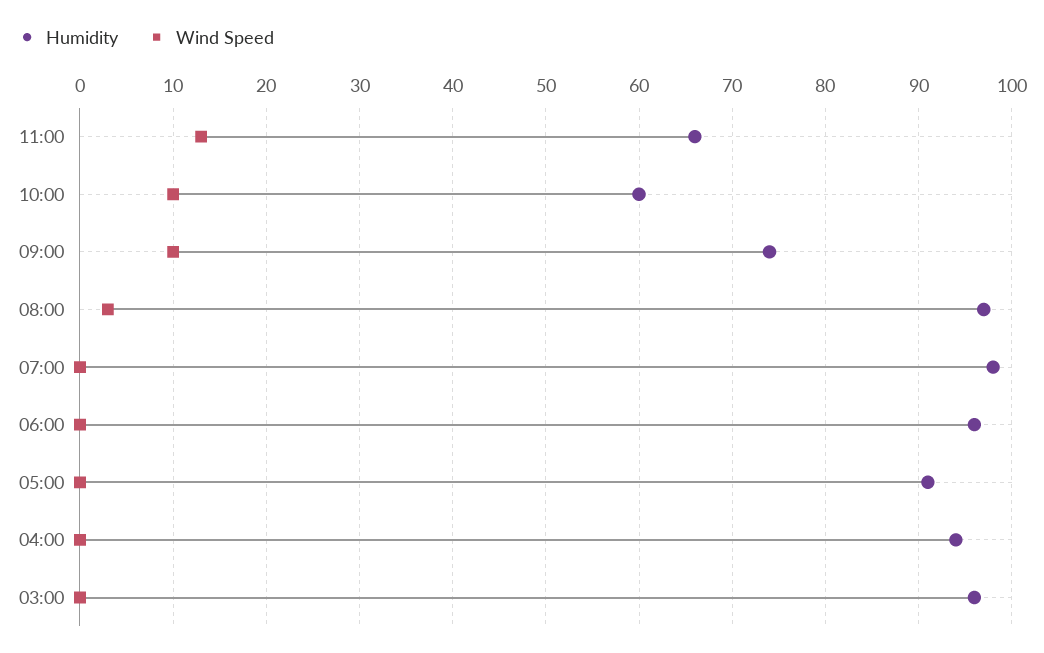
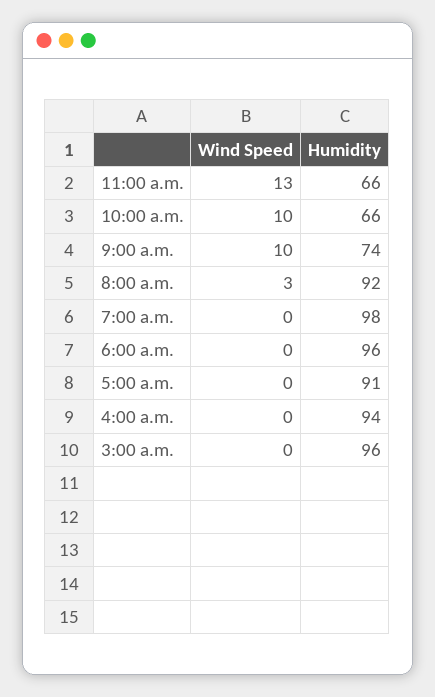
  {
    "Humidity": {
      "11:00": 66,
-     "10:00": 60,
+     "10:00": 66,
      "09:00": 74,
-     "08:00": 97,
+     "08:00": 92,
      "07:00": 98,
      "06:00": 96,
      "05:00": 91,
      "04:00": 94,
      "03:00": 96
    },
    "Wind Speed": {
      "11:00": 13,
      "10:00": 10,
      "09:00": 10,
      "08:00": 3,
      "07:00": 0,
      "06:00": 0,
      "05:00": 0,
      "04:00": 0,
      "03:00": 0
    }
  }

